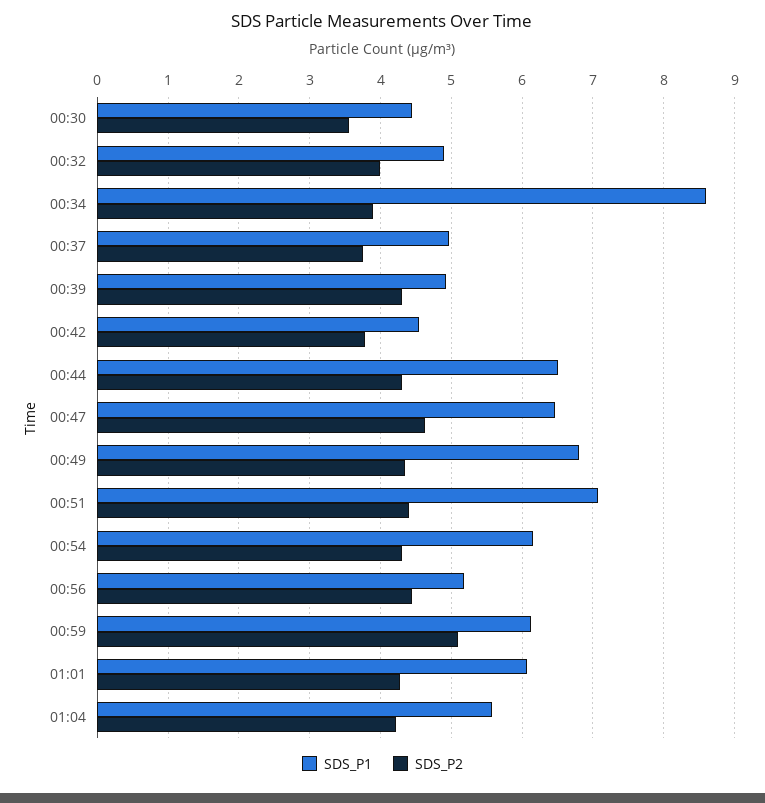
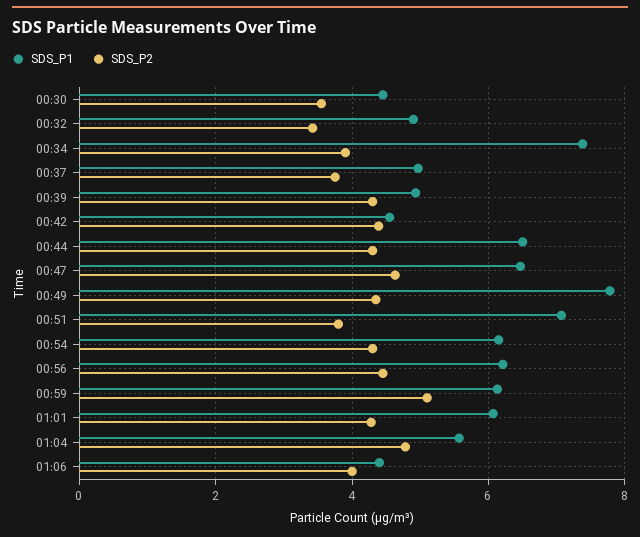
  {
    "SDS_P1": {
      "00:30": 4.5,
      "00:32": 4.9,
-     "00:34": 8.6,
+     "00:34": 7.4,
      "00:37": 5,
      "00:39": 4.9,
      "00:42": 4.6,
      "00:44": 6.5,
      "00:47": 6.5,
-     "00:49": 6.8,
+     "00:49": 7.8,
      "00:51": 7.1,
      "00:54": 6.2,
-     "00:56": 5.2,
+     "00:56": 6.2,
      "00:59": 6.1,
      "01:01": 6.1,
-     "01:04": 5.6
+     "01:04": 5.6,
+     "01:06": 4.4
    },
    "SDS_P2": {
      "00:30": 3.6,
-     "00:32": 4,
+     "00:32": 3.4,
      "00:34": 3.9,
      "00:37": 3.8,
      "00:39": 4.3,
-     "00:42": 3.8,
+     "00:42": 4.4,
      "00:44": 4.3,
      "00:47": 4.6,
      "00:49": 4.4,
-     "00:51": 4.4,
+     "00:51": 3.8,
      "00:54": 4.3,
      "00:56": 4.5,
      "00:59": 5.1,
      "01:01": 4.3,
-     "01:04": 4.2
+     "01:04": 4.8,
+     "01:06": 4
    }
  }

